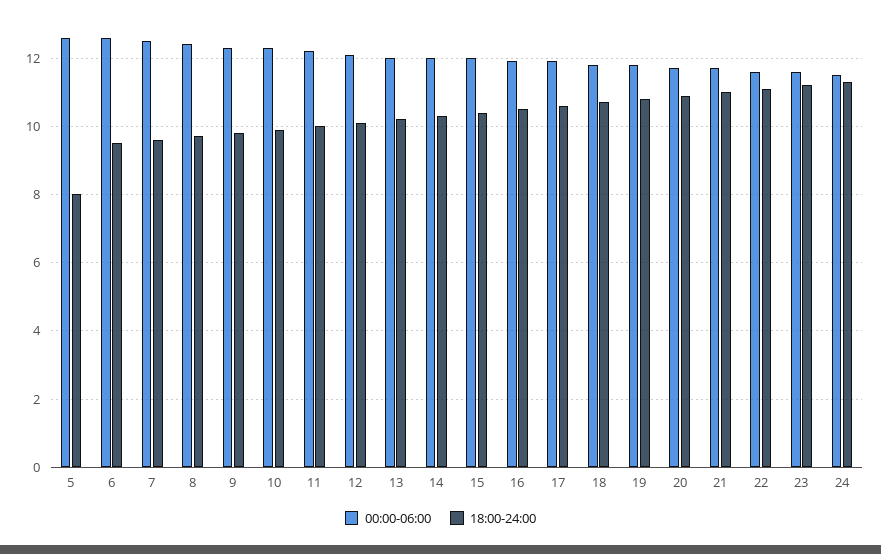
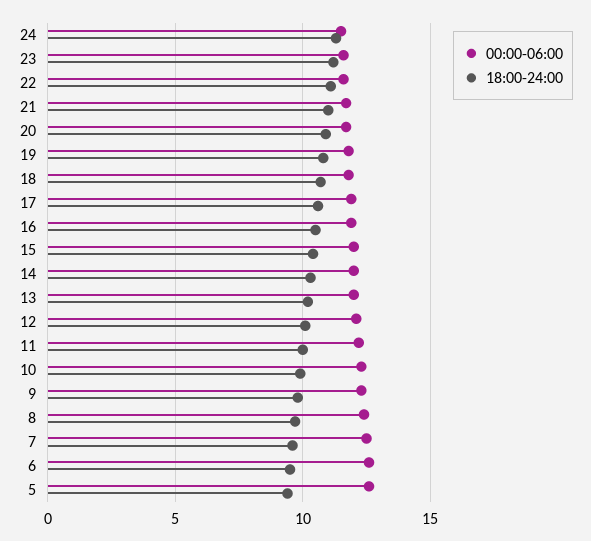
  {
    "00:00-06:00": {
      "5": 12.5,
      "6": 12.5,
      "7": 12.5,
      "8": 12.5,
      "9": 12.5,
      "10": 12.5,
      "11": 12,
      "12": 12,
      "13": 12,
      "14": 12,
      "15": 12,
      "16": 12,
      "17": 12,
      "18": 12,
      "19": 12,
      "20": 11.5,
      "21": 11.5,
      "22": 11.5,
      "23": 11.5,
      "24": 11.5
    },
    "18:00-24:00": {
-     "5": 8,
+     "5": 9.5,
      "6": 9.5,
      "7": 9.5,
      "8": 9.5,
      "9": 10,
      "10": 10,
      "11": 10,
      "12": 10,
      "13": 10,
      "14": 10.5,
      "15": 10.5,
      "16": 10.5,
      "17": 10.5,
      "18": 10.5,
      "19": 11,
      "20": 11,
      "21": 11,
      "22": 11,
      "23": 11,
      "24": 11.5
    }
  }

